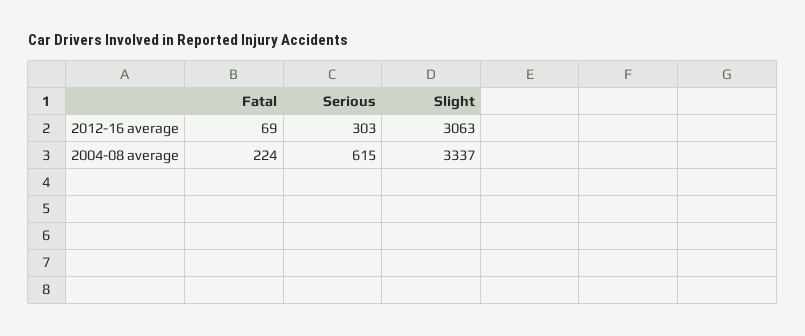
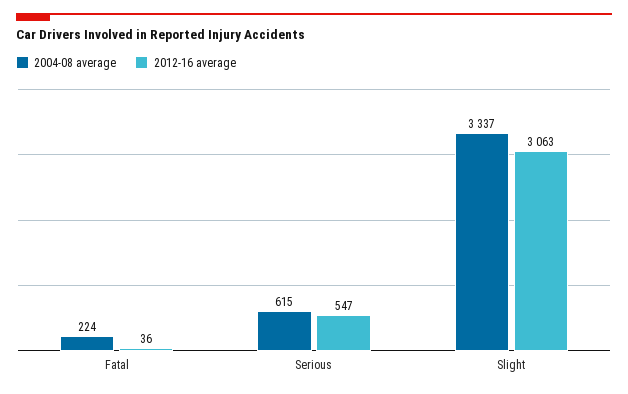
  {
    "2012-16 average": {
-     "Fatal": 69,
+     "Fatal": 36,
-     "Serious": 303,
+     "Serious": 547,
      "Slight": 3063
    },
    "2004-08 average": {
      "Fatal": 224,
      "Serious": 615,
      "Slight": 3337
    }
  }

